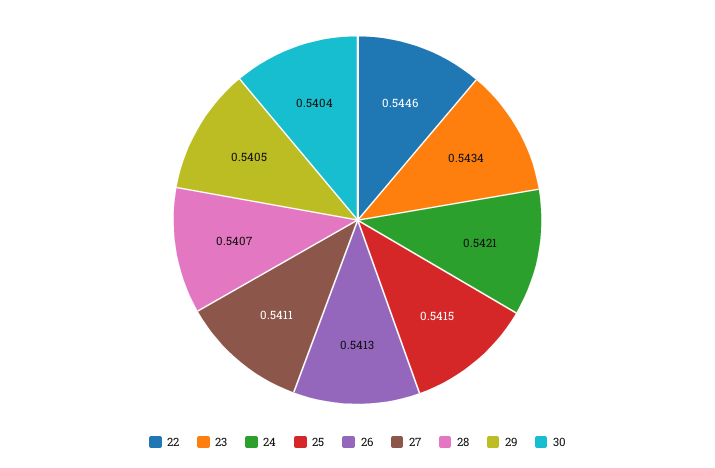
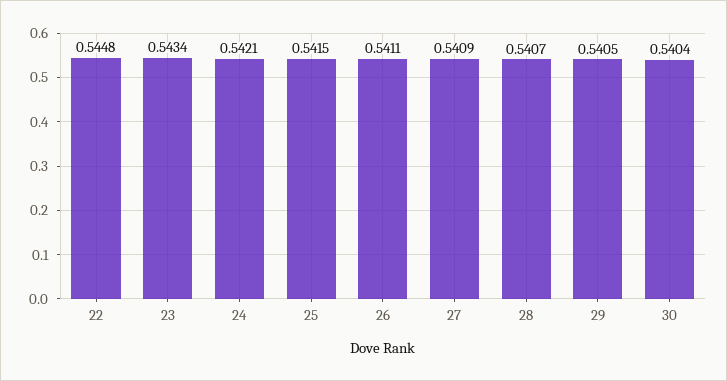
  {
-   "22": 0.5446,
+   "22": 0.5448,
    "23": 0.5434,
    "24": 0.5421,
    "25": 0.5415,
-   "26": 0.5413,
+   "26": 0.5411,
-   "27": 0.5411,
+   "27": 0.5409,
    "28": 0.5407,
    "29": 0.5405,
    "30": 0.5404
  }

